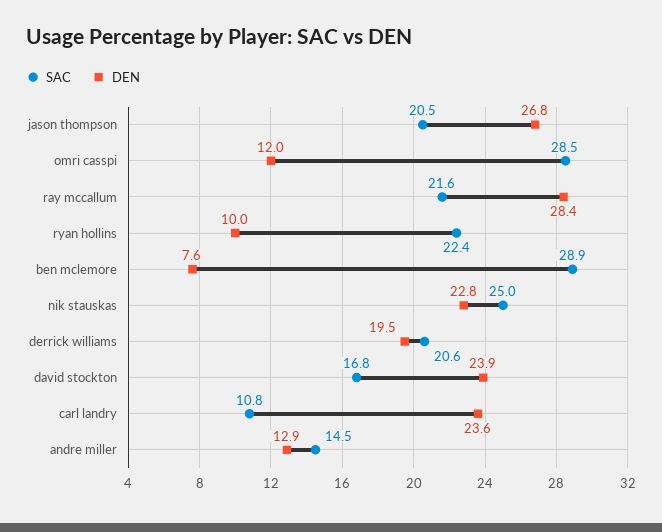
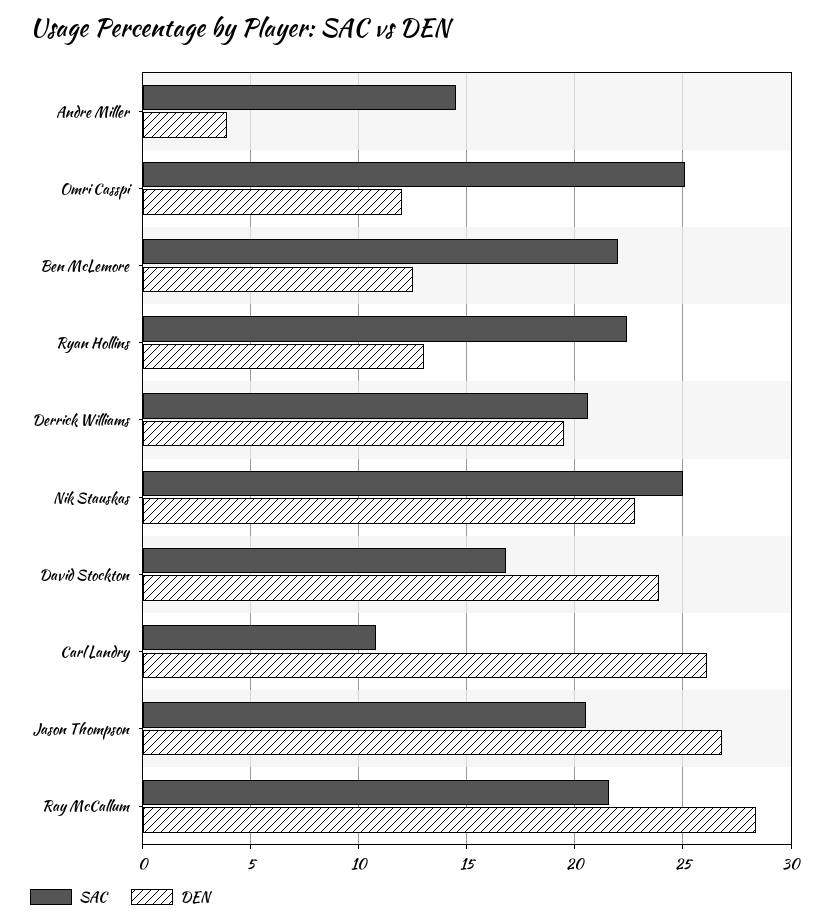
  {
    "SAC": {
      "jason thompson": 20.5,
-     "omri casspi": 28.5,
+     "omri casspi": 25,
      "ray mccallum": 21.6,
      "ryan hollins": 22.4,
-     "ben mclemore": 28.9,
+     "ben mclemore": 22,
      "nik stauskas": 25,
      "derrick williams": 20.6,
      "david stockton": 16.8,
      "carl landry": 10.8,
      "andre miller": 14.5
    },
    "DEN": {
      "jason thompson": 26.8,
      "omri casspi": 12,
      "ray mccallum": 28.4,
-     "ryan hollins": 10,
+     "ryan hollins": 13,
-     "ben mclemore": 7.6,
+     "ben mclemore": 12.5,
      "nik stauskas": 22.8,
      "derrick williams": 19.5,
      "david stockton": 23.9,
-     "carl landry": 23.6,
+     "carl landry": 26,
-     "andre miller": 12.9
+     "andre miller": 4
    }
  }

